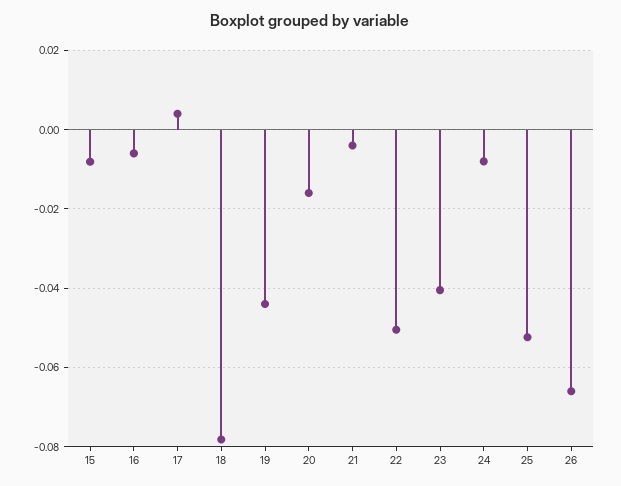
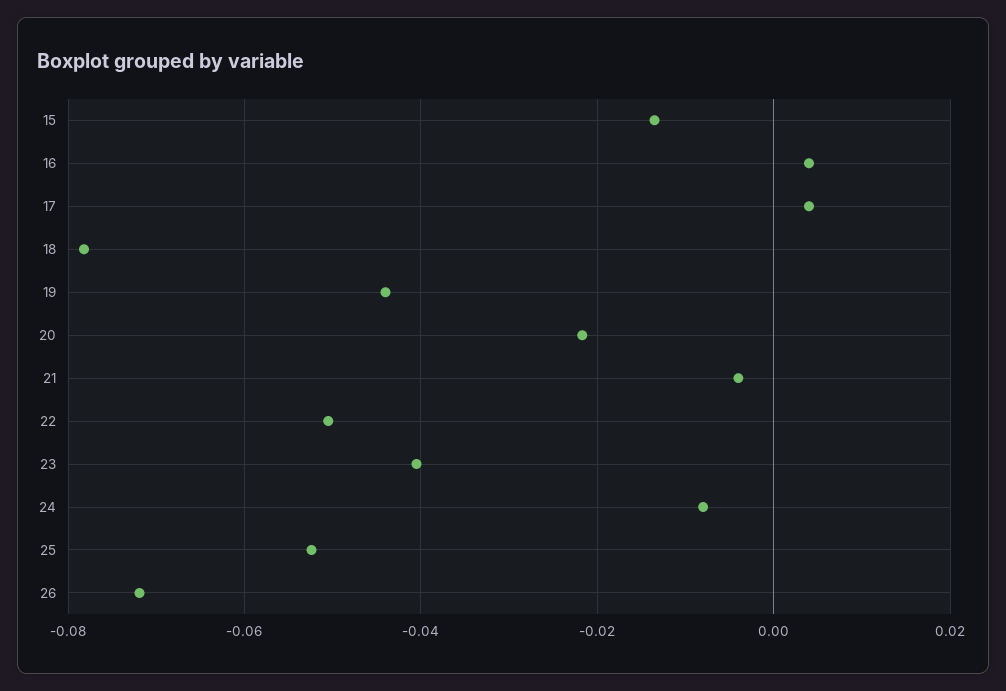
  {
-   "15": -0.008,
+   "15": -0.014,
-   "16": -0.006,
+   "16": 0.004,
    "17": 0.004,
    "18": -0.078,
    "19": -0.044,
-   "20": -0.016,
+   "20": -0.022,
    "21": -0.004,
    "22": -0.05,
    "23": -0.04,
    "24": -0.008,
    "25": -0.052,
-   "26": -0.066
+   "26": -0.072
  }

